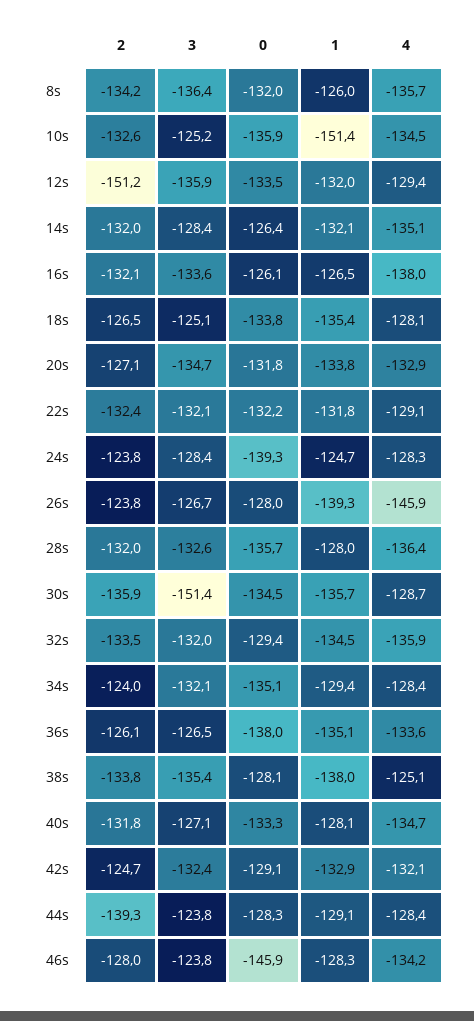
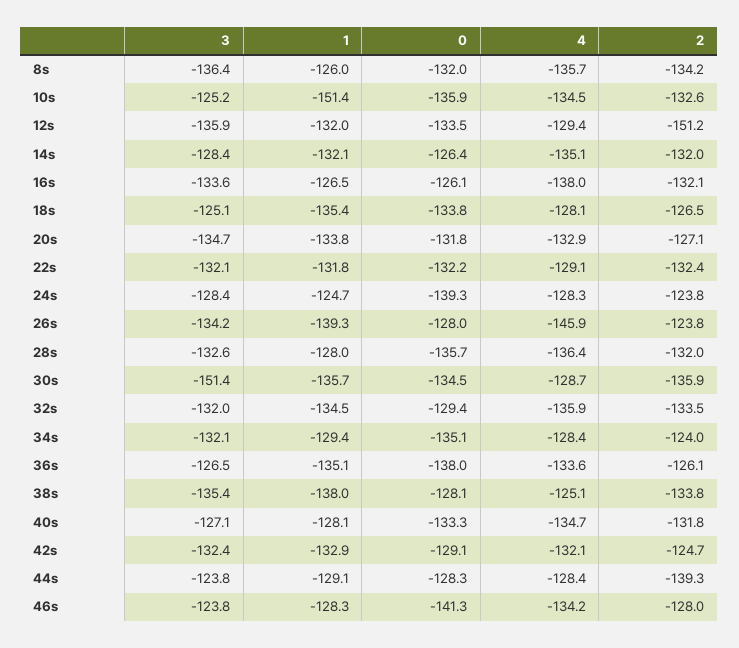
  {
    "2": {
      "8s": -134.2,
      "10s": -132.6,
      "12s": -151.2,
      "14s": -132,
      "16s": -132.1,
      "18s": -126.5,
      "20s": -127.1,
      "22s": -132.4,
      "24s": -123.8,
      "26s": -123.8,
      "28s": -132,
      "30s": -135.9,
      "32s": -133.5,
      "34s": -124,
      "36s": -126.1,
      "38s": -133.8,
      "40s": -131.8,
      "42s": -124.7,
      "44s": -139.3,
      "46s": -128
    },
    "3": {
      "8s": -136.4,
      "10s": -125.2,
      "12s": -135.9,
      "14s": -128.4,
      "16s": -133.6,
      "18s": -125.1,
      "20s": -134.7,
      "22s": -132.1,
      "24s": -128.4,
-     "26s": -126.7,
+     "26s": -134.2,
      "28s": -132.6,
      "30s": -151.4,
      "32s": -132,
      "34s": -132.1,
      "36s": -126.5,
      "38s": -135.4,
      "40s": -127.1,
      "42s": -132.4,
      "44s": -123.8,
      "46s": -123.8
    },
    "0": {
      "8s": -132,
      "10s": -135.9,
      "12s": -133.5,
      "14s": -126.4,
      "16s": -126.1,
      "18s": -133.8,
      "20s": -131.8,
      "22s": -132.2,
      "24s": -139.3,
      "26s": -128,
      "28s": -135.7,
      "30s": -134.5,
      "32s": -129.4,
      "34s": -135.1,
      "36s": -138,
      "38s": -128.1,
      "40s": -133.3,
      "42s": -129.1,
      "44s": -128.3,
-     "46s": -145.9
+     "46s": -141.3
    },
    "1": {
      "8s": -126,
      "10s": -151.4,
      "12s": -132,
      "14s": -132.1,
      "16s": -126.5,
      "18s": -135.4,
      "20s": -133.8,
      "22s": -131.8,
      "24s": -124.7,
      "26s": -139.3,
      "28s": -128,
      "30s": -135.7,
      "32s": -134.5,
      "34s": -129.4,
      "36s": -135.1,
      "38s": -138,
      "40s": -128.1,
      "42s": -132.9,
      "44s": -129.1,
      "46s": -128.3
    },
    "4": {
      "8s": -135.7,
      "10s": -134.5,
      "12s": -129.4,
      "14s": -135.1,
      "16s": -138,
      "18s": -128.1,
      "20s": -132.9,
      "22s": -129.1,
      "24s": -128.3,
      "26s": -145.9,
      "28s": -136.4,
      "30s": -128.7,
      "32s": -135.9,
      "34s": -128.4,
      "36s": -133.6,
      "38s": -125.1,
      "40s": -134.7,
      "42s": -132.1,
      "44s": -128.4,
      "46s": -134.2
    }
  }

